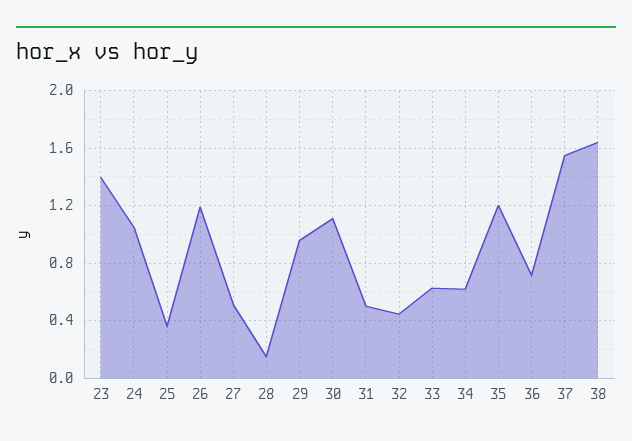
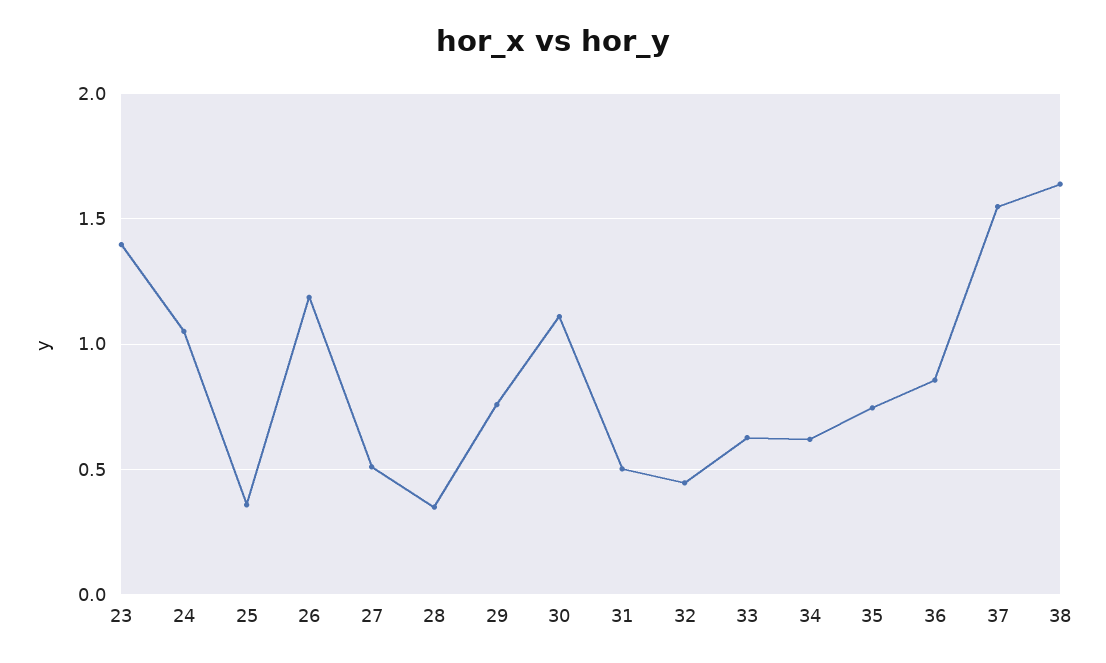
  {
    "23": 1.4,
    "24": 1.05,
    "25": 0.35,
    "26": 1.2,
    "27": 0.5,
-   "28": 0.15,
+   "28": 0.35,
-   "29": 0.95,
+   "29": 0.75,
    "30": 1.1,
    "31": 0.5,
    "32": 0.45,
    "33": 0.65,
    "34": 0.6,
-   "35": 1.2,
+   "35": 0.75,
-   "36": 0.7,
+   "36": 0.85,
    "37": 1.55,
    "38": 1.65
  }

